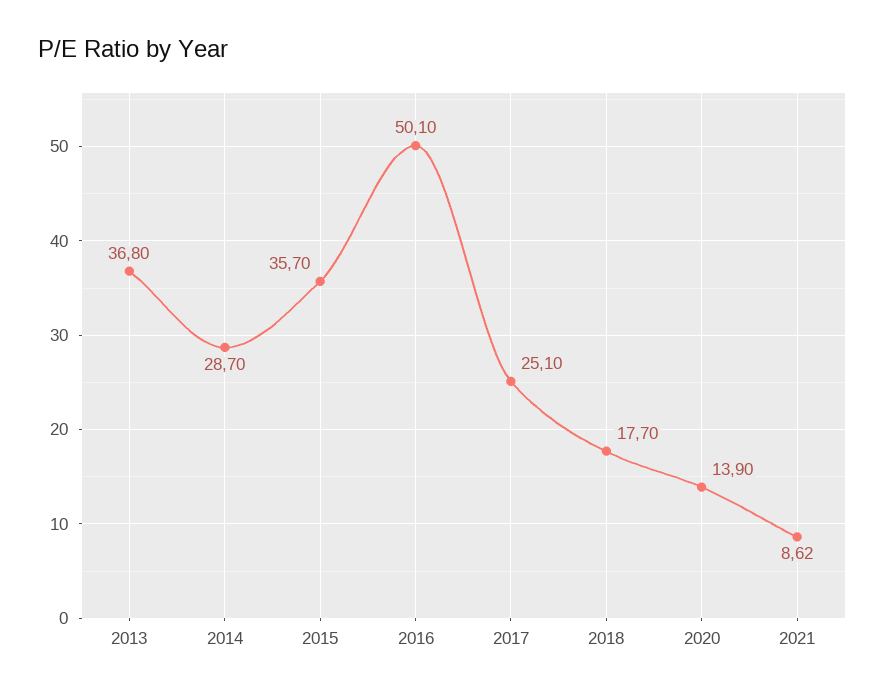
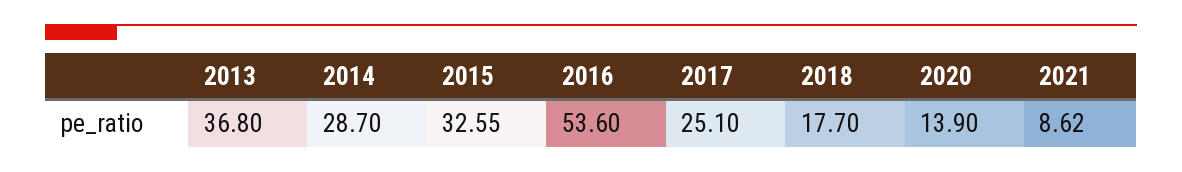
  {
    "2013": 36.8,
    "2014": 28.7,
-   "2015": 35.7,
+   "2015": 32.55,
-   "2016": 50.1,
+   "2016": 53.6,
    "2017": 25.1,
    "2018": 17.7,
    "2020": 13.9,
    "2021": 8.62
  }

